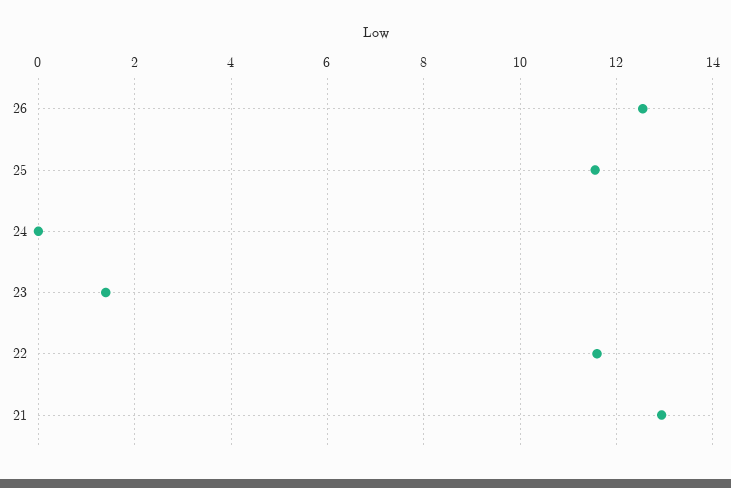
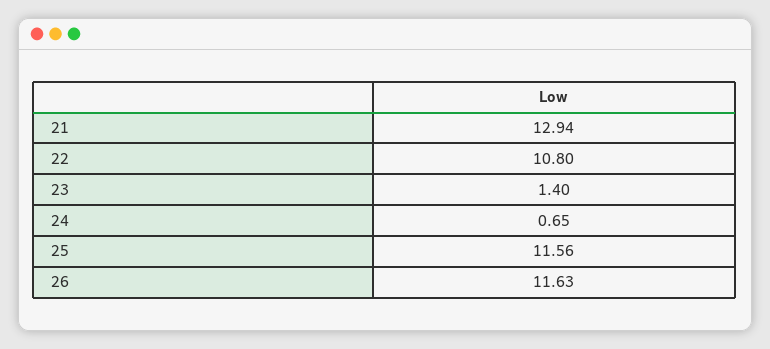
  {
-   "26": 12.6,
+   "26": 11.63,
    "25": 11.56,
-   "24": 0,
+   "24": 0.65,
    "23": 1.4,
-   "22": 11.6,
+   "22": 10.8,
    "21": 12.94
  }

